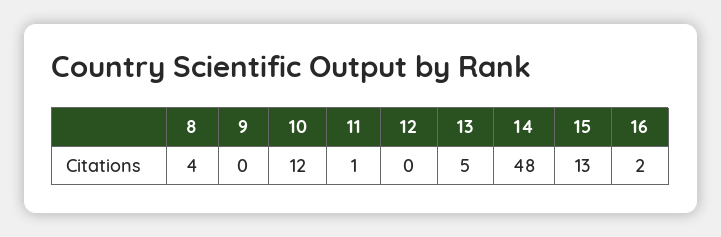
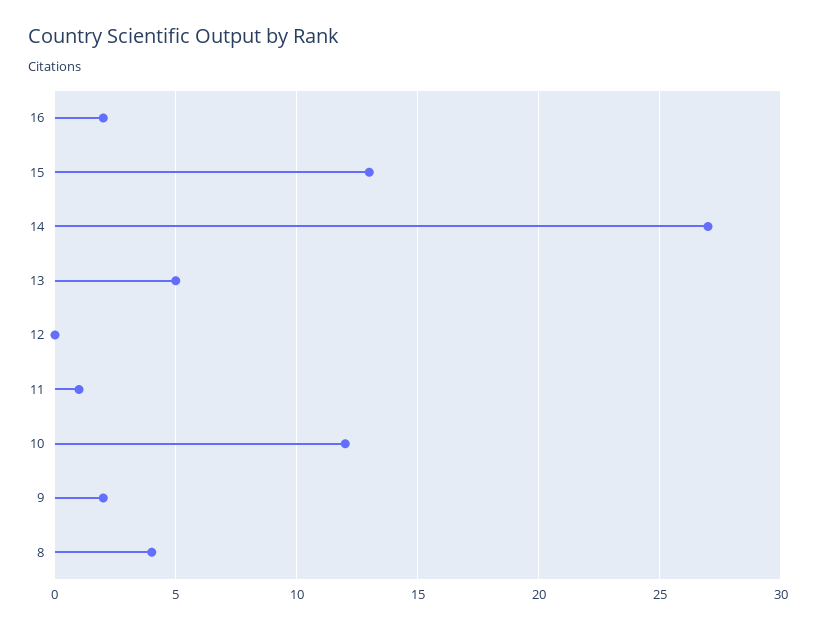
  {
    "8": 4,
-   "9": 0,
+   "9": 2,
    "10": 12,
    "11": 1,
    "12": 0,
    "13": 5,
-   "14": 48,
+   "14": 27,
    "15": 13,
    "16": 2
  }

